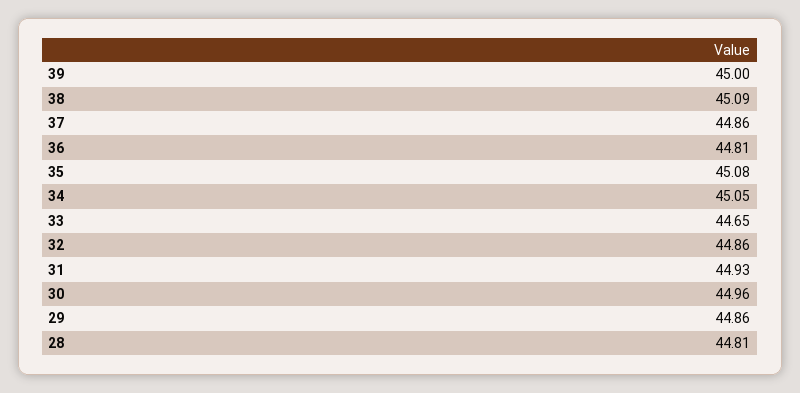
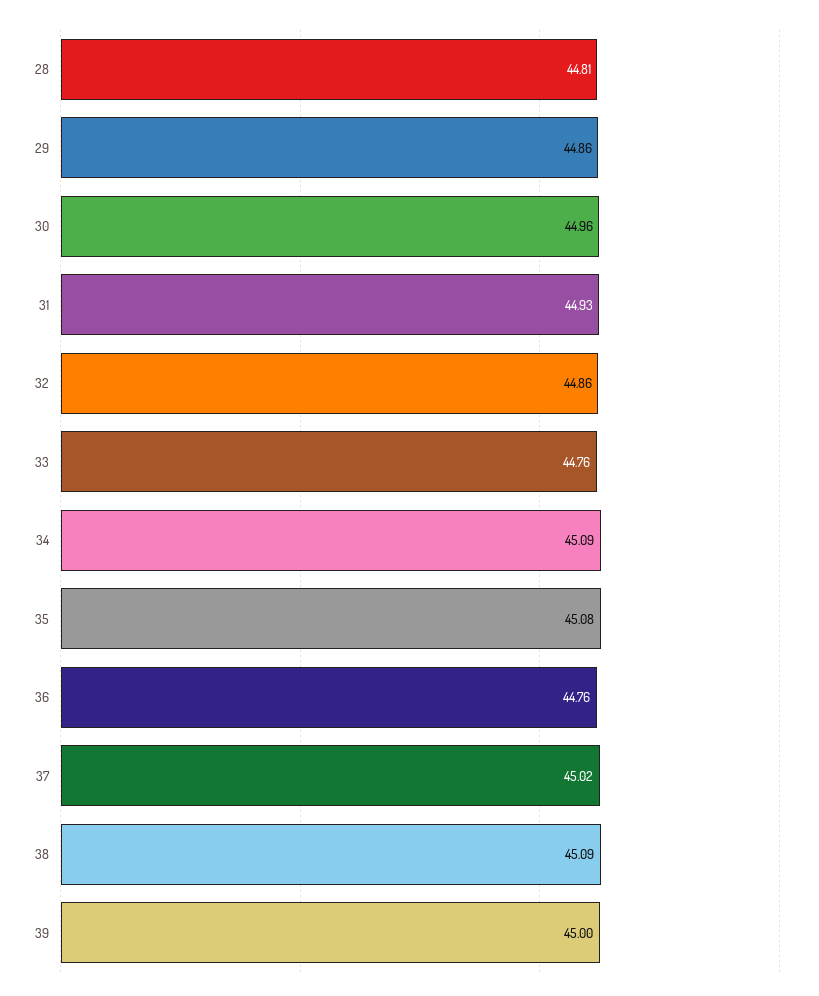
  {
    "39": 45,
    "38": 45.09,
-   "37": 44.86,
+   "37": 45.02,
-   "36": 44.81,
+   "36": 44.76,
    "35": 45.08,
-   "34": 45.05,
+   "34": 45.09,
-   "33": 44.65,
+   "33": 44.76,
    "32": 44.86,
    "31": 44.93,
    "30": 44.96,
    "29": 44.86,
    "28": 44.81
  }

